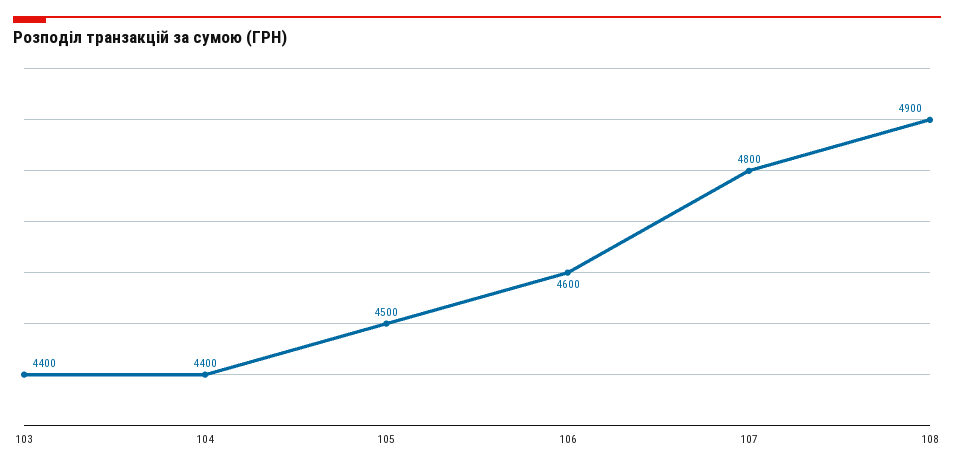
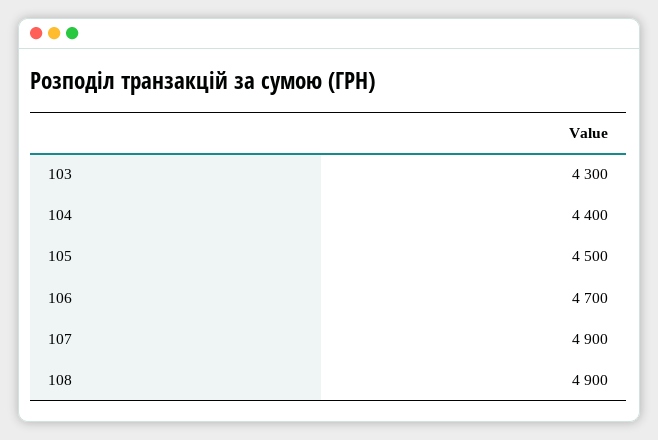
  {
-   "103": 4400,
+   "103": 4300,
    "104": 4400,
    "105": 4500,
-   "106": 4600,
+   "106": 4700,
-   "107": 4800,
+   "107": 4900,
    "108": 4900
  }

